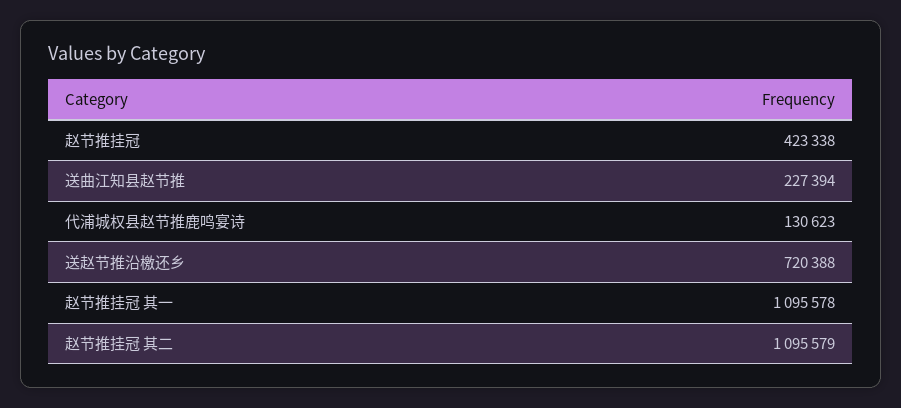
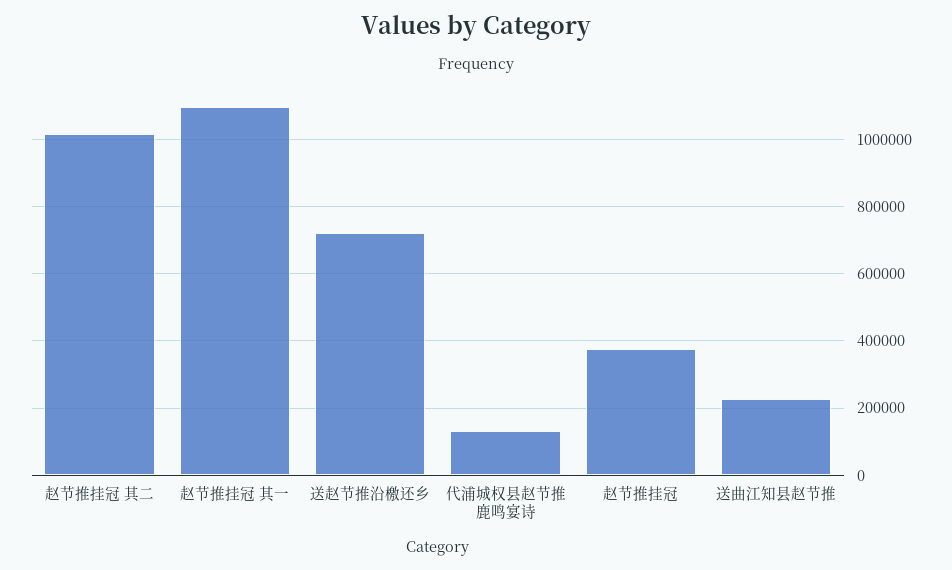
  {
-   "赵节推挂冠": 423338,
+   "赵节推挂冠": 380000,
    "送曲江知县赵节推": 227394,
    "代浦城权县赵节推鹿鸣宴诗": 130623,
    "送赵节推沿檄还乡": 720388,
    "赵节推挂冠 其一": 1095578,
-   "赵节推挂冠 其二": 1095579
+   "赵节推挂冠 其二": 1020000
  }

